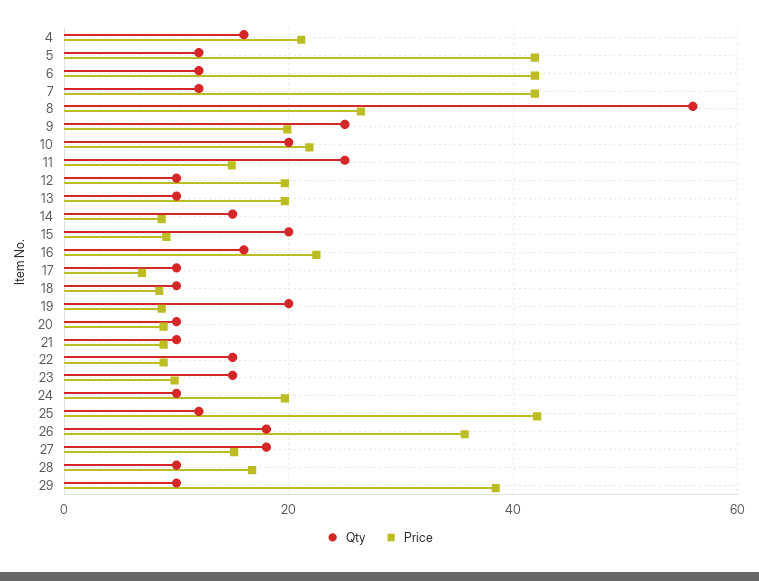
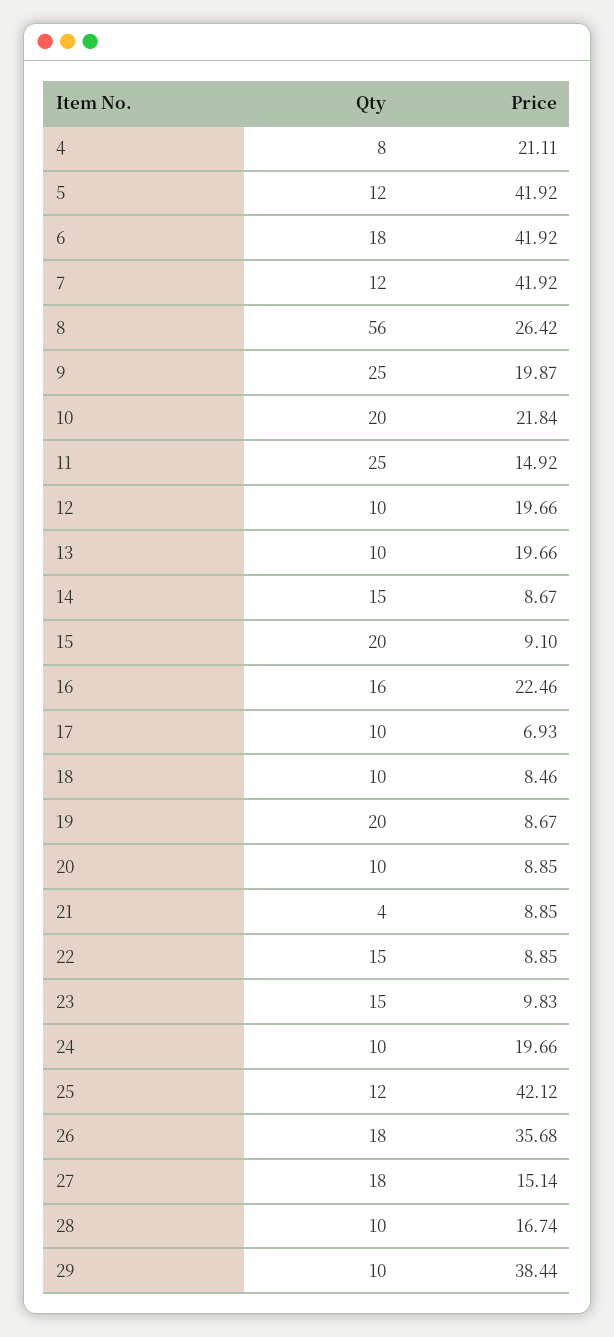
  {
    "Qty": {
-     "4": 16,
+     "4": 8,
      "5": 12,
-     "6": 12,
+     "6": 18,
      "7": 12,
      "8": 56,
      "9": 25,
      "10": 20,
      "11": 25,
      "12": 10,
      "13": 10,
      "14": 15,
      "15": 20,
      "16": 16,
      "17": 10,
      "18": 10,
      "19": 20,
      "20": 10,
-     "21": 10,
+     "21": 4,
      "22": 15,
      "23": 15,
      "24": 10,
      "25": 12,
      "26": 18,
      "27": 18,
      "28": 10,
      "29": 10
    },
    "Price": {
      "4": 21.11,
      "5": 41.92,
      "6": 41.92,
      "7": 41.92,
      "8": 26.42,
      "9": 19.87,
      "10": 21.84,
      "11": 14.92,
      "12": 19.66,
      "13": 19.66,
      "14": 8.67,
      "15": 9.1,
      "16": 22.46,
      "17": 6.93,
      "18": 8.46,
      "19": 8.67,
      "20": 8.85,
      "21": 8.85,
      "22": 8.85,
      "23": 9.83,
      "24": 19.66,
      "25": 42.12,
      "26": 35.68,
      "27": 15.14,
      "28": 16.74,
      "29": 38.44
    }
  }

